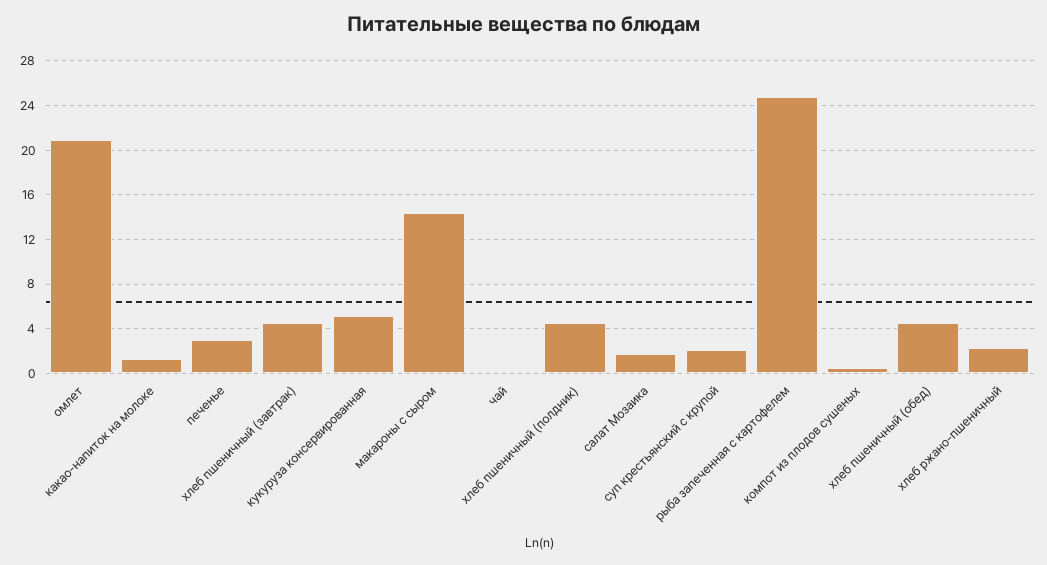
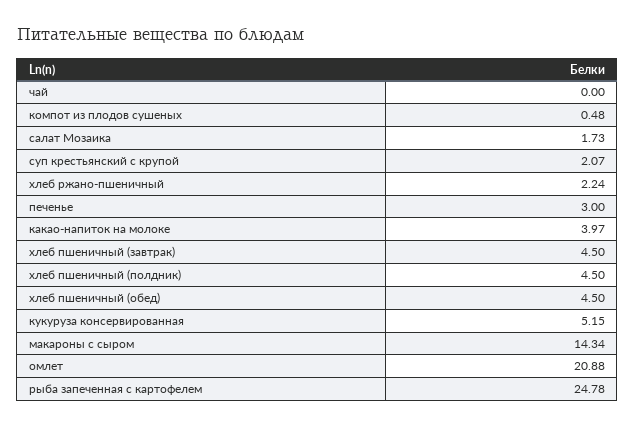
  {
    "омлет": 20.88,
-   "какао-напиток на молоке": 1,
+   "какао-напиток на молоке": 3.97,
    "печенье": 3,
    "хлеб пшеничный (завтрак)": 4.5,
    "кукуруза консервированная": 5.15,
    "макароны с сыром": 14.34,
    "чай": 0,
    "хлеб пшеничный (полдник)": 4.5,
    "салат Мозаика": 1.73,
    "суп крестьянский с крупой": 2.07,
    "рыба запеченная с картофелем": 24.78,
    "компот из плодов сушеных": 0.48,
    "хлеб пшеничный (обед)": 4.5,
    "хлеб ржано-пшеничный": 2.24
  }

